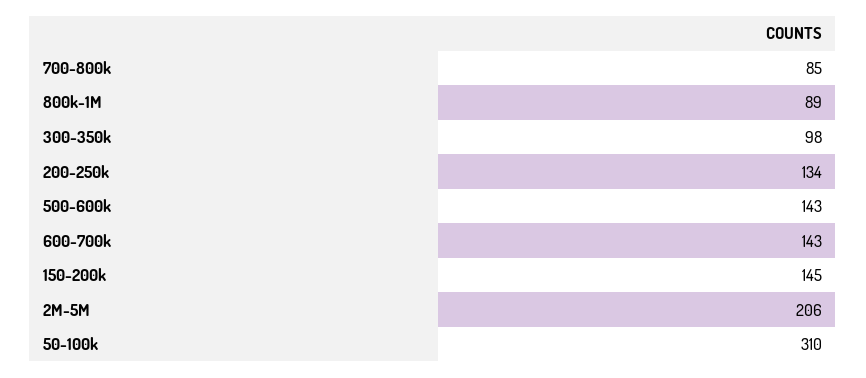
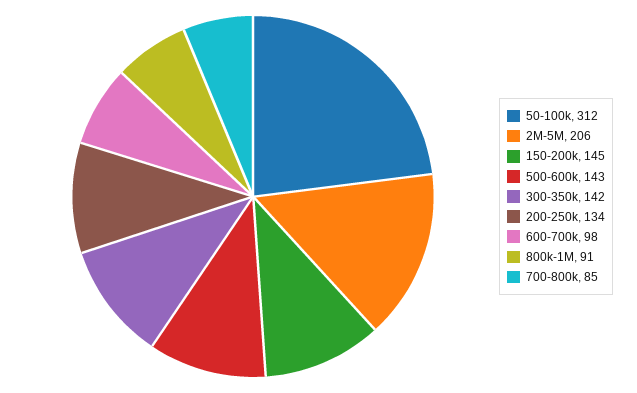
  {
    "700-800k": 85,
-   "800k-1M": 89,
+   "800k-1M": 91,
-   "300-350k": 98,
+   "300-350k": 142,
    "200-250k": 134,
    "500-600k": 143,
-   "600-700k": 143,
+   "600-700k": 98,
    "150-200k": 145,
    "2M-5M": 206,
-   "50-100k": 310
+   "50-100k": 312
  }

